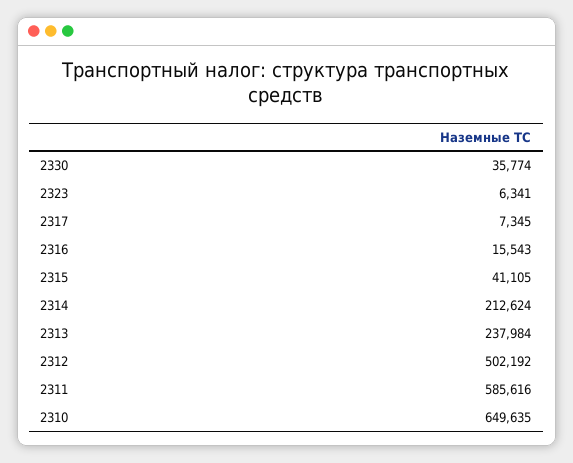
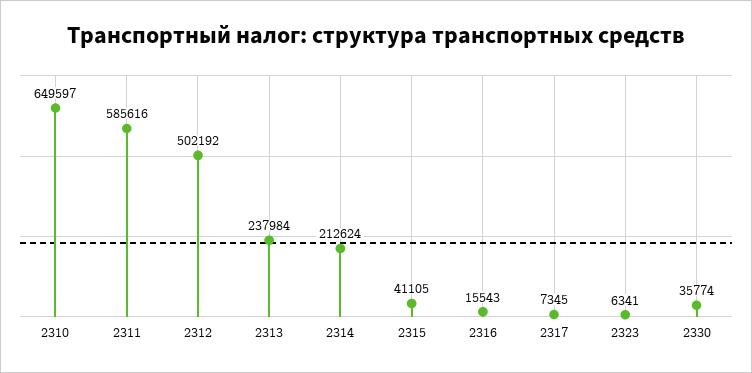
  {
    "2330": 35774,
    "2323": 6341,
    "2317": 7345,
    "2316": 15543,
    "2315": 41105,
    "2314": 212624,
    "2313": 237984,
    "2312": 502192,
    "2311": 585616,
-   "2310": 649635
+   "2310": 649597
  }

